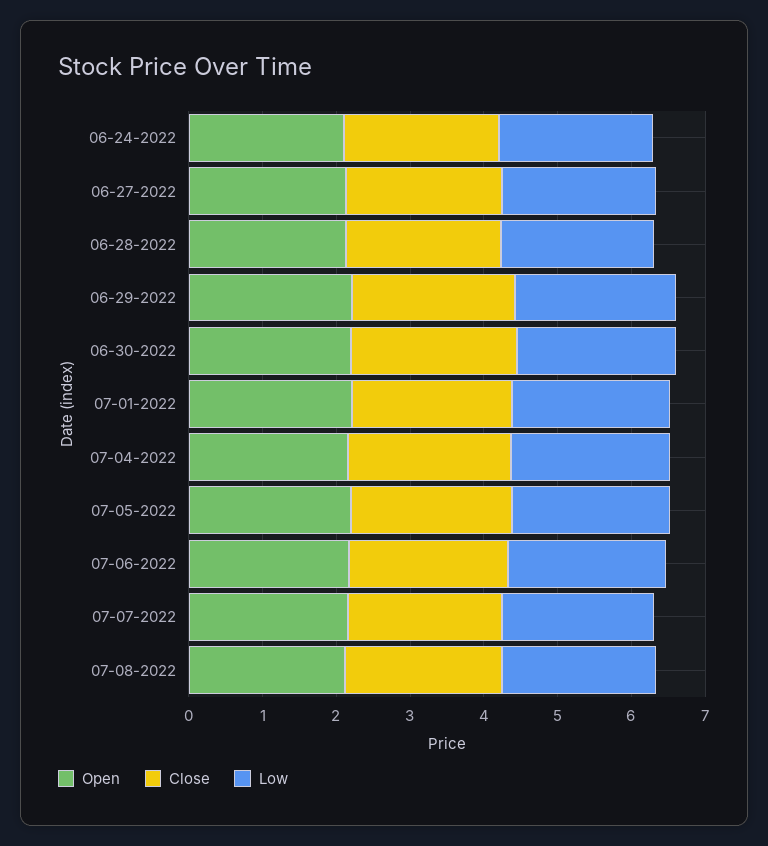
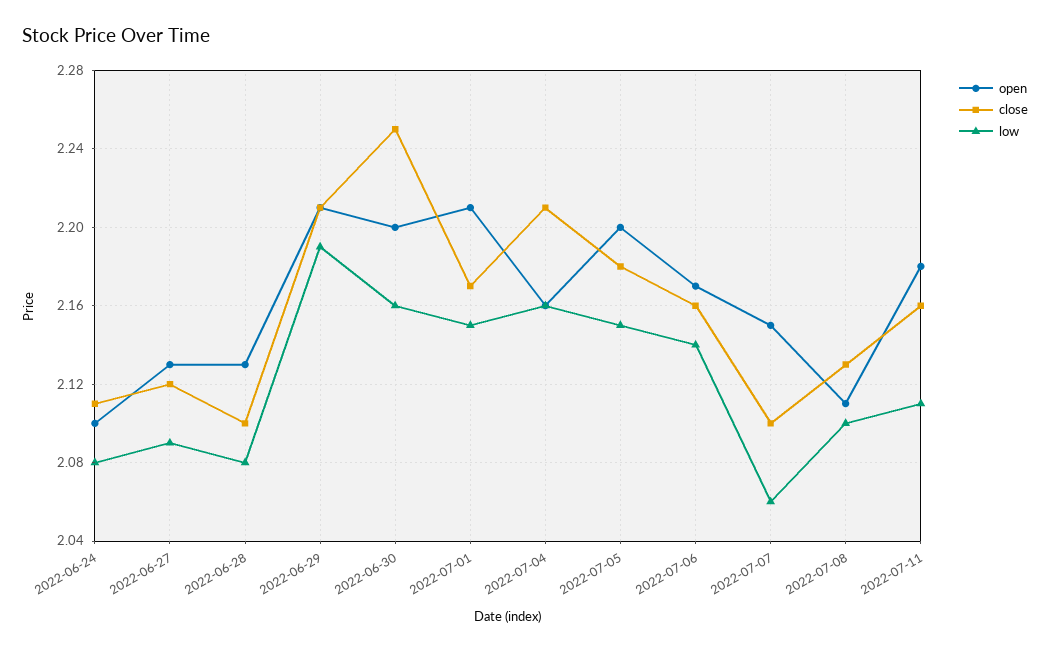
  {
    "Open": {
      "06-24-2022": 2.1,
      "06-27-2022": 2.13,
      "06-28-2022": 2.13,
      "06-29-2022": 2.21,
      "06-30-2022": 2.2,
      "07-01-2022": 2.21,
      "07-04-2022": 2.16,
      "07-05-2022": 2.2,
      "07-06-2022": 2.17,
      "07-07-2022": 2.15,
-     "07-08-2022": 2.11
+     "07-08-2022": 2.11,
+     "2022-07-11": 2.18
    },
    "Close": {
      "06-24-2022": 2.11,
      "06-27-2022": 2.12,
      "06-28-2022": 2.1,
      "06-29-2022": 2.21,
      "06-30-2022": 2.25,
      "07-01-2022": 2.17,
      "07-04-2022": 2.21,
      "07-05-2022": 2.18,
      "07-06-2022": 2.16,
      "07-07-2022": 2.1,
-     "07-08-2022": 2.13
+     "07-08-2022": 2.13,
+     "2022-07-11": 2.16
    },
    "Low": {
      "06-24-2022": 2.08,
      "06-27-2022": 2.09,
      "06-28-2022": 2.08,
      "06-29-2022": 2.19,
      "06-30-2022": 2.16,
      "07-01-2022": 2.15,
      "07-04-2022": 2.16,
      "07-05-2022": 2.15,
      "07-06-2022": 2.14,
      "07-07-2022": 2.06,
-     "07-08-2022": 2.1
+     "07-08-2022": 2.1,
+     "2022-07-11": 2.11
    }
  }

